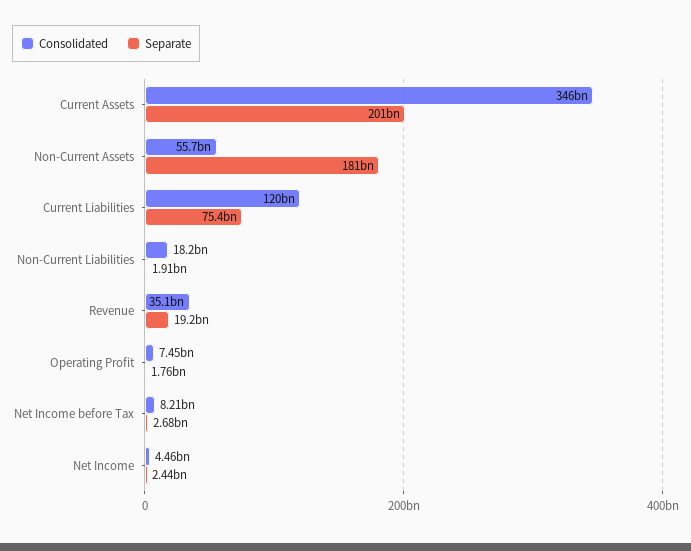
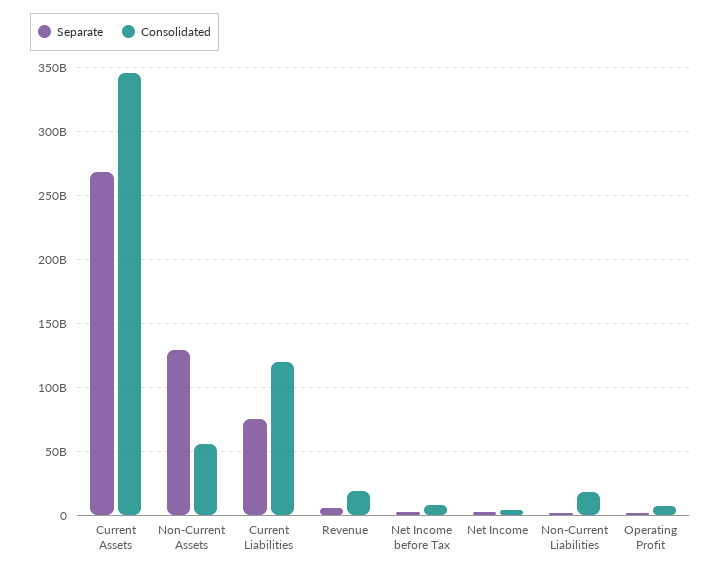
  {
    "Consolidated": {
      "Current Assets": 346000000000,
      "Non-Current Assets": 55700000000,
      "Current Liabilities": 120000000000,
      "Non-Current Liabilities": 18200000000,
-     "Revenue": 35100000000,
+     "Revenue": 20000000000,
      "Operating Profit": 7450000000,
      "Net Income before Tax": 8210000000,
      "Net Income": 4460000000
    },
    "Separate": {
-     "Current Assets": 201000000000,
+     "Current Assets": 270000000000,
-     "Non-Current Assets": 181000000000,
+     "Non-Current Assets": 130000000000,
      "Current Liabilities": 75400000000,
      "Non-Current Liabilities": 1910000000,
-     "Revenue": 19200000000,
+     "Revenue": 5000000000,
      "Operating Profit": 1760000000,
      "Net Income before Tax": 2680000000,
      "Net Income": 2440000000
    }
  }

